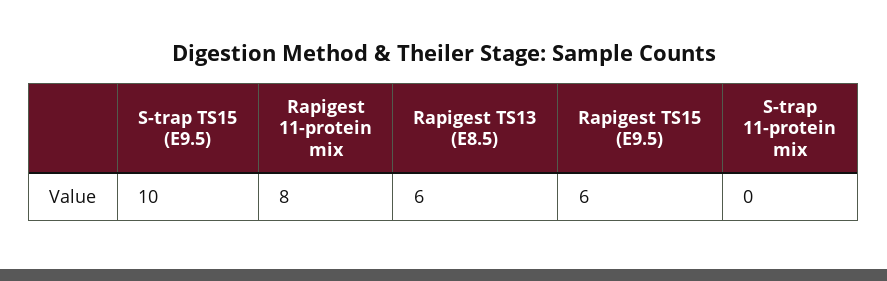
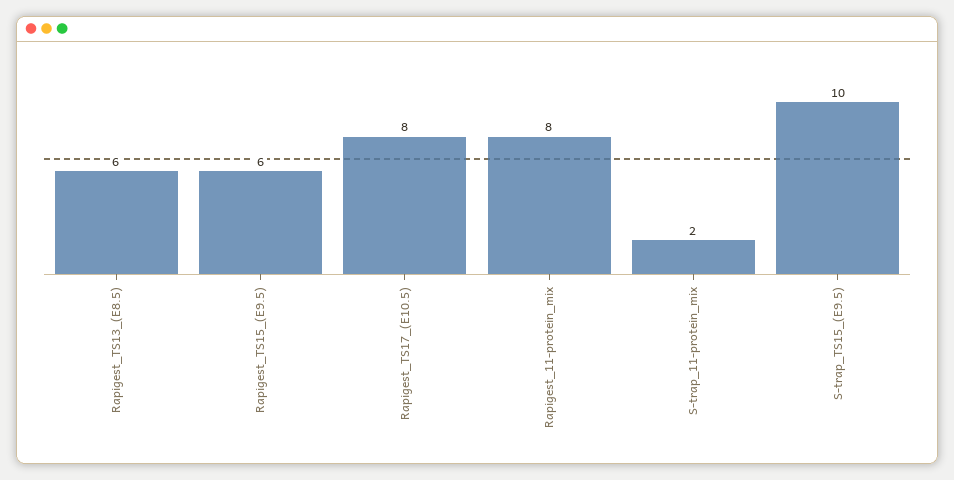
  {
    "S-trap TS15 (E9.5)": 10,
    "Rapigest 11-protein mix": 8,
    "Rapigest TS13 (E8.5)": 6,
    "Rapigest TS15 (E9.5)": 6,
-   "S-trap 11-protein mix": 0
+   "S-trap 11-protein mix": 2,
+   "Rapigest_TS17_(E10.5)": 8
  }

